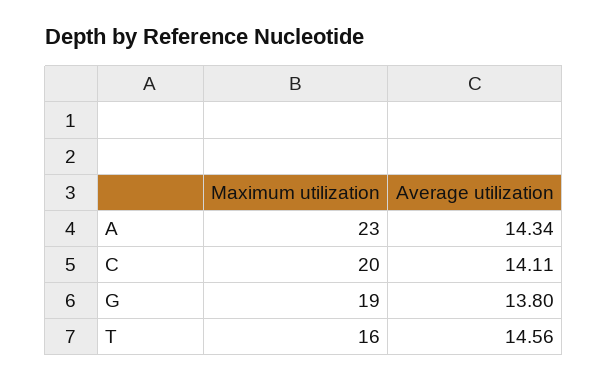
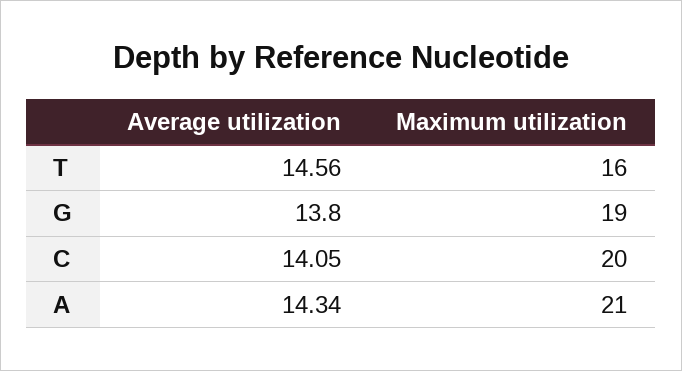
  {
    "Maximum utilization": {
-     "A": 23,
+     "A": 21,
      "C": 20,
      "G": 19,
      "T": 16
    },
    "Average utilization": {
      "A": 14.34,
-     "C": 14.11,
+     "C": 14.05,
      "G": 13.8,
      "T": 14.56
    }
  }

